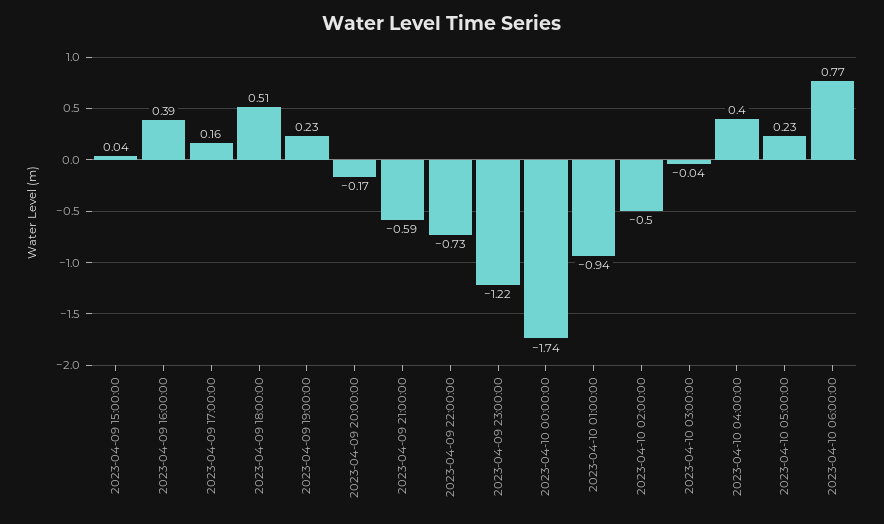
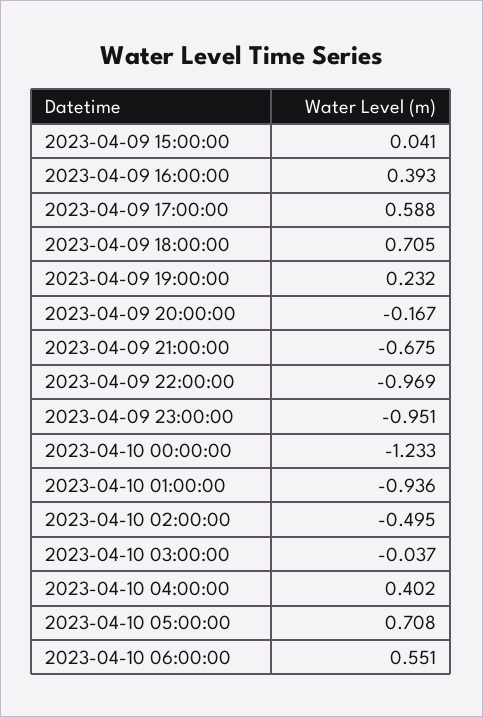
  {
    "2023-04-09 15:00:00": 0.041,
    "2023-04-09 16:00:00": 0.393,
-   "2023-04-09 17:00:00": 0.16,
+   "2023-04-09 17:00:00": 0.588,
-   "2023-04-09 18:00:00": 0.51,
+   "2023-04-09 18:00:00": 0.705,
    "2023-04-09 19:00:00": 0.232,
    "2023-04-09 20:00:00": -0.167,
-   "2023-04-09 21:00:00": -0.59,
+   "2023-04-09 21:00:00": -0.675,
-   "2023-04-09 22:00:00": -0.73,
+   "2023-04-09 22:00:00": -0.969,
-   "2023-04-09 23:00:00": -1.22,
+   "2023-04-09 23:00:00": -0.951,
-   "2023-04-10 00:00:00": -1.74,
+   "2023-04-10 00:00:00": -1.233,
    "2023-04-10 01:00:00": -0.936,
    "2023-04-10 02:00:00": -0.495,
    "2023-04-10 03:00:00": -0.037,
    "2023-04-10 04:00:00": 0.402,
-   "2023-04-10 05:00:00": 0.23,
+   "2023-04-10 05:00:00": 0.708,
-   "2023-04-10 06:00:00": 0.77
+   "2023-04-10 06:00:00": 0.551
  }

